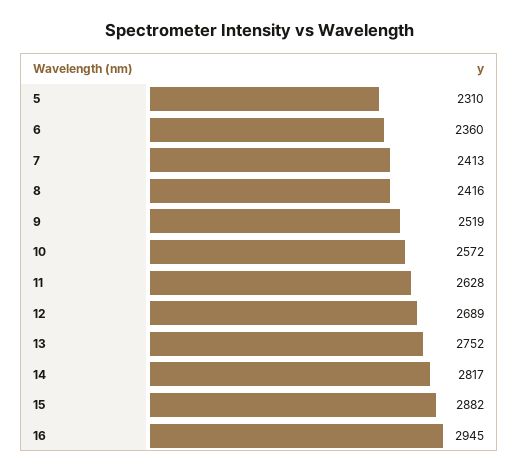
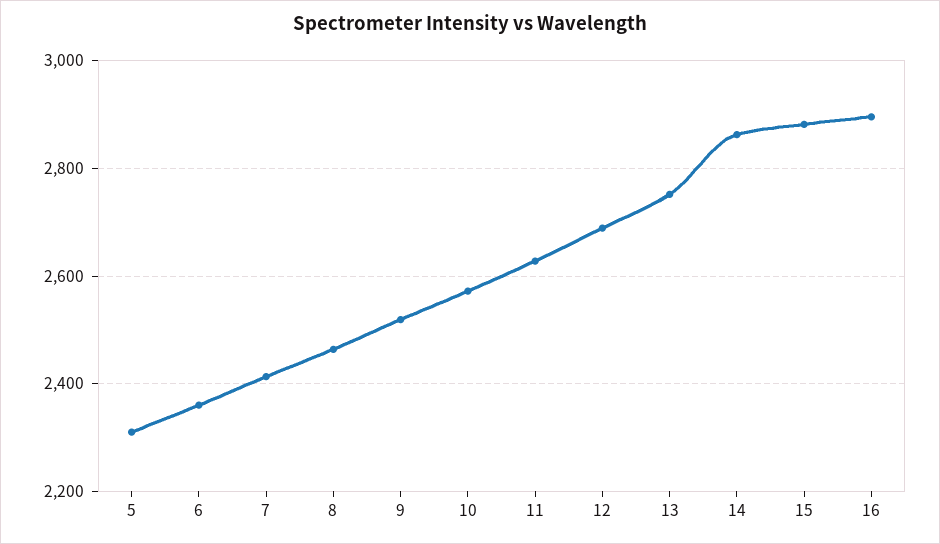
  {
    "5": 2310,
    "6": 2360,
    "7": 2413,
-   "8": 2416,
+   "8": 2460,
    "9": 2519,
    "10": 2572,
    "11": 2628,
    "12": 2689,
    "13": 2752,
-   "14": 2817,
+   "14": 2860,
    "15": 2882,
-   "16": 2945
+   "16": 2900
  }

